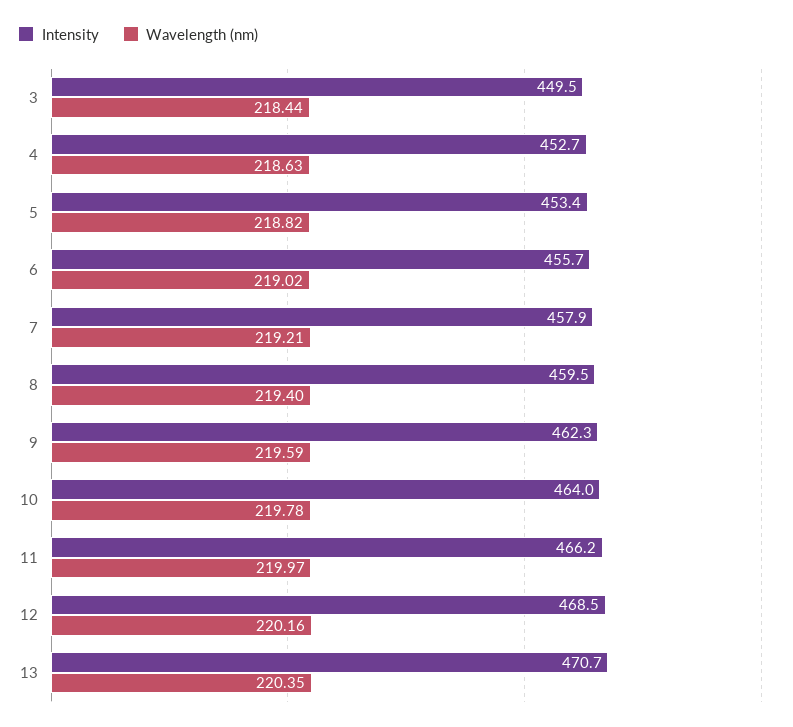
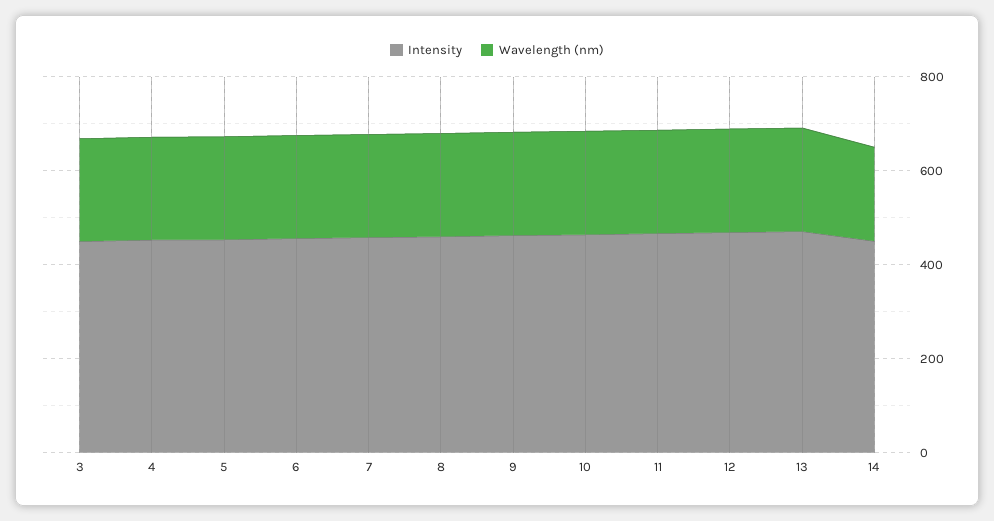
  {
    "Intensity": {
      "3": 449.5,
      "4": 452.7,
      "5": 453.4,
      "6": 455.7,
      "7": 457.9,
      "8": 459.5,
      "9": 462.3,
      "10": 464,
      "11": 466.2,
      "12": 468.5,
-     "13": 470.7
+     "13": 470.7,
+     "14": 450
    },
    "Wavelength (nm)": {
      "3": 218.44,
      "4": 218.63,
      "5": 218.82,
      "6": 219.02,
      "7": 219.21,
      "8": 219.4,
      "9": 219.59,
      "10": 219.78,
      "11": 219.97,
      "12": 220.16,
-     "13": 220.35
+     "13": 220.35,
+     "14": 200
    }
  }

